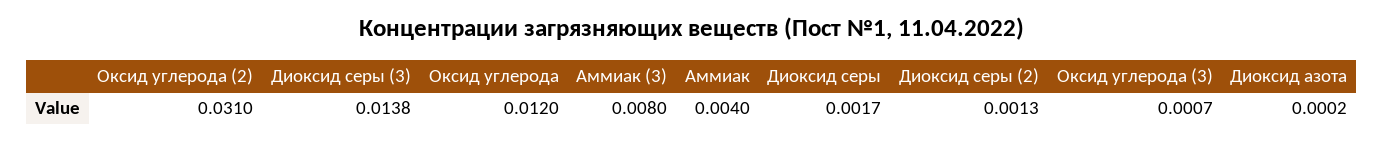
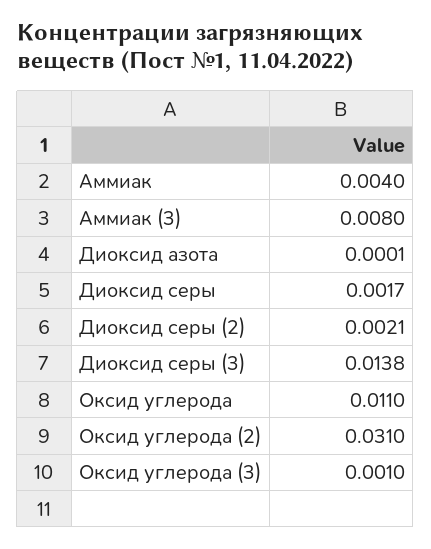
  {
    "Оксид углерода (2)": 0.031,
    "Диоксид серы (3)": 0.0138,
-   "Оксид углерода": 0.012,
+   "Оксид углерода": 0.011,
    "Аммиак (3)": 0.008,
    "Аммиак": 0.004,
    "Диоксид серы": 0.0017,
-   "Диоксид серы (2)": 0.0013,
+   "Диоксид серы (2)": 0.0021,
-   "Оксид углерода (3)": 0.0007,
+   "Оксид углерода (3)": 0.001,
-   "Диоксид азота": 0.0002
+   "Диоксид азота": 0.0001
  }

